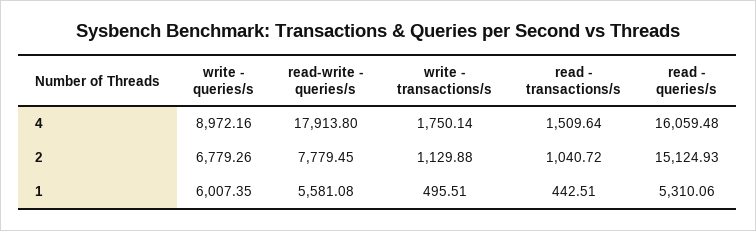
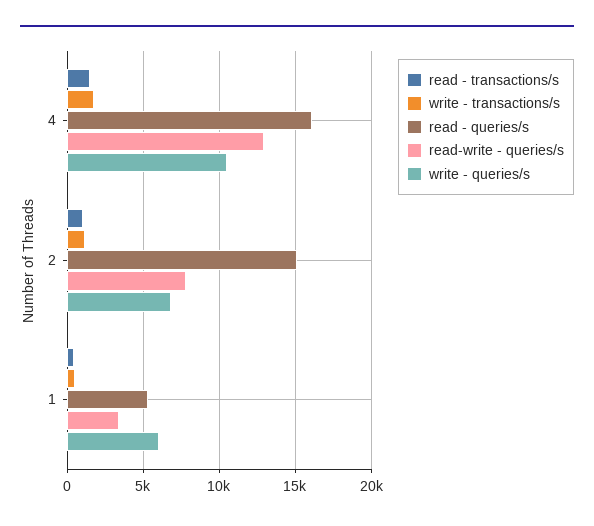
  {
    "write - queries/s": {
-     "4": 8972.16,
+     "4": 10500,
      "2": 6779.26,
      "1": 6007.35
    },
    "read-write - queries/s": {
-     "4": 17913.8,
+     "4": 13000,
      "2": 7779.45,
-     "1": 5581.08
+     "1": 3500
    },
    "write - transactions/s": {
      "4": 1750.14,
      "2": 1129.88,
      "1": 495.51
    },
    "read - transactions/s": {
      "4": 1509.64,
      "2": 1040.72,
      "1": 442.51
    },
    "read - queries/s": {
      "4": 16059.48,
      "2": 15124.93,
      "1": 5310.06
    }
  }

